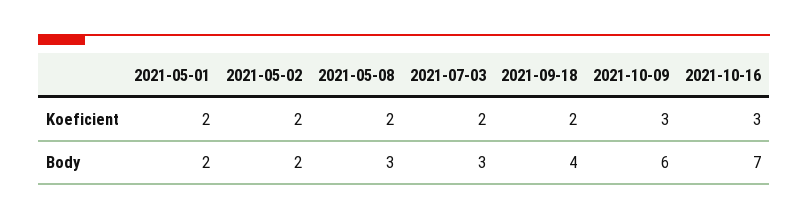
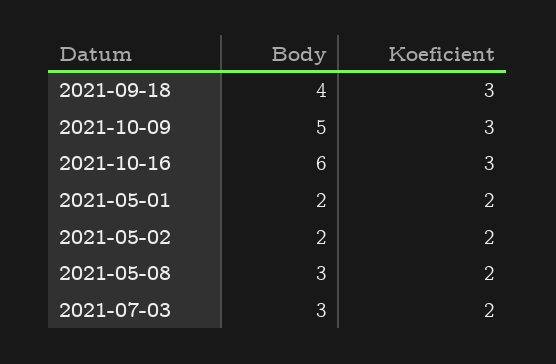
  {
    "2021-05-01": {
      "Koeficient": 2,
      "Body": 2
    },
    "2021-05-02": {
      "Koeficient": 2,
      "Body": 2
    },
    "2021-05-08": {
      "Koeficient": 2,
      "Body": 3
    },
    "2021-07-03": {
      "Koeficient": 2,
      "Body": 3
    },
    "2021-09-18": {
-     "Koeficient": 2,
+     "Koeficient": 3,
      "Body": 4
    },
    "2021-10-09": {
      "Koeficient": 3,
-     "Body": 6
+     "Body": 5
    },
    "2021-10-16": {
      "Koeficient": 3,
-     "Body": 7
+     "Body": 6
    }
  }

